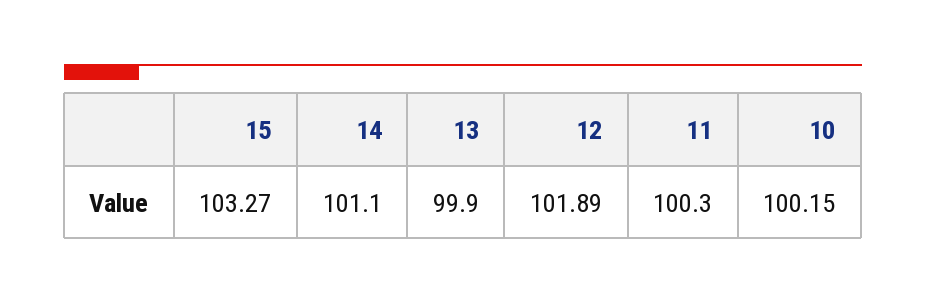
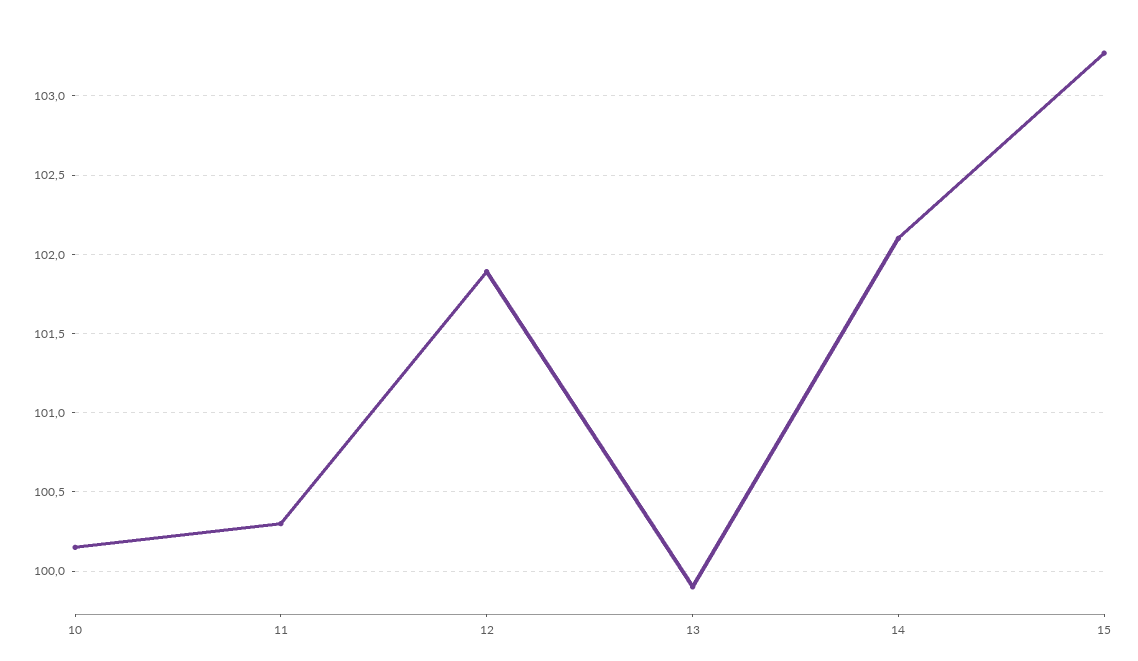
  {
    "15": 103.27,
-   "14": 101.1,
+   "14": 102.1,
    "13": 99.9,
    "12": 101.89,
    "11": 100.3,
    "10": 100.15
  }

